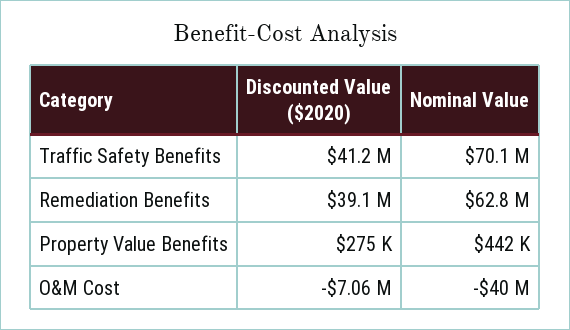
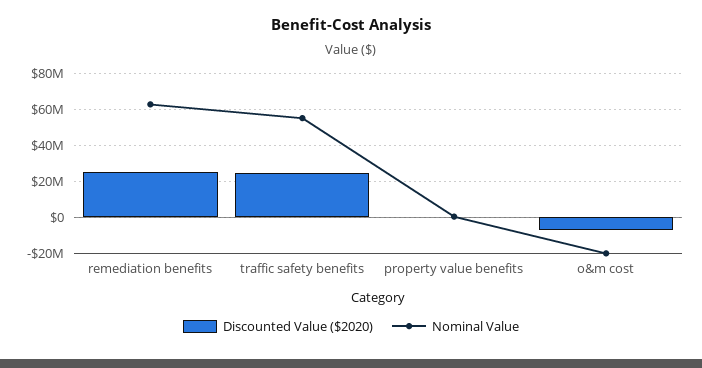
  {
    "Discounted Value ($2020)": {
-     "Traffic Safety Benefits": 41200000,
+     "Traffic Safety Benefits": 25000000,
-     "Remediation Benefits": 39100000,
+     "Remediation Benefits": 25000000,
      "Property Value Benefits": 275000,
      "O&M Cost": -7060000
    },
    "Nominal Value": {
-     "Traffic Safety Benefits": 70100000,
+     "Traffic Safety Benefits": 55000000,
      "Remediation Benefits": 62800000,
      "Property Value Benefits": 442000,
-     "O&M Cost": -40000000
+     "O&M Cost": -20000000
    }
  }

